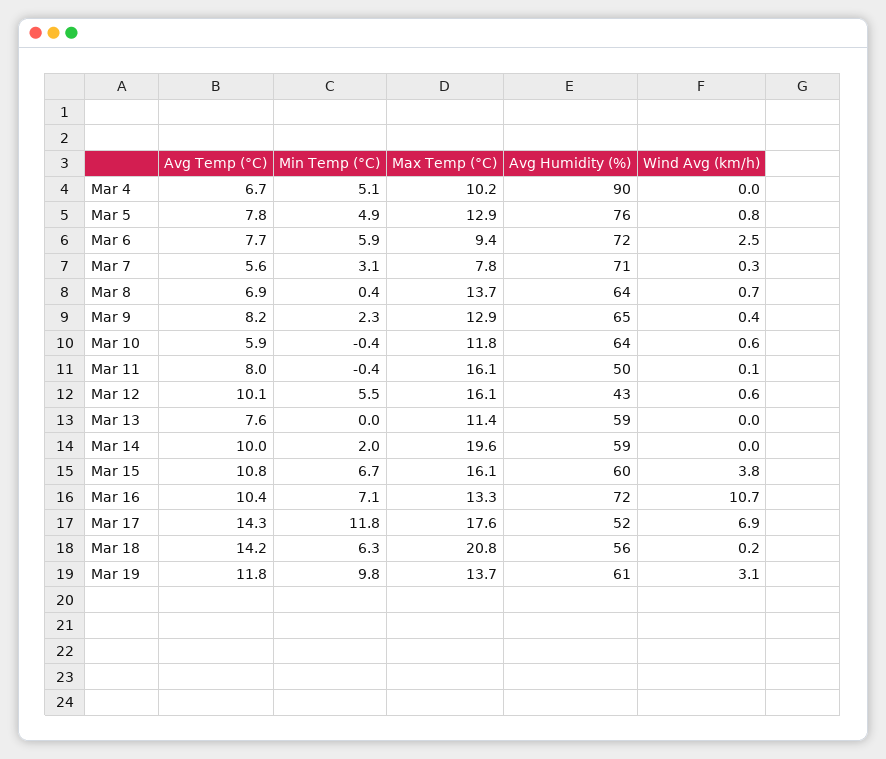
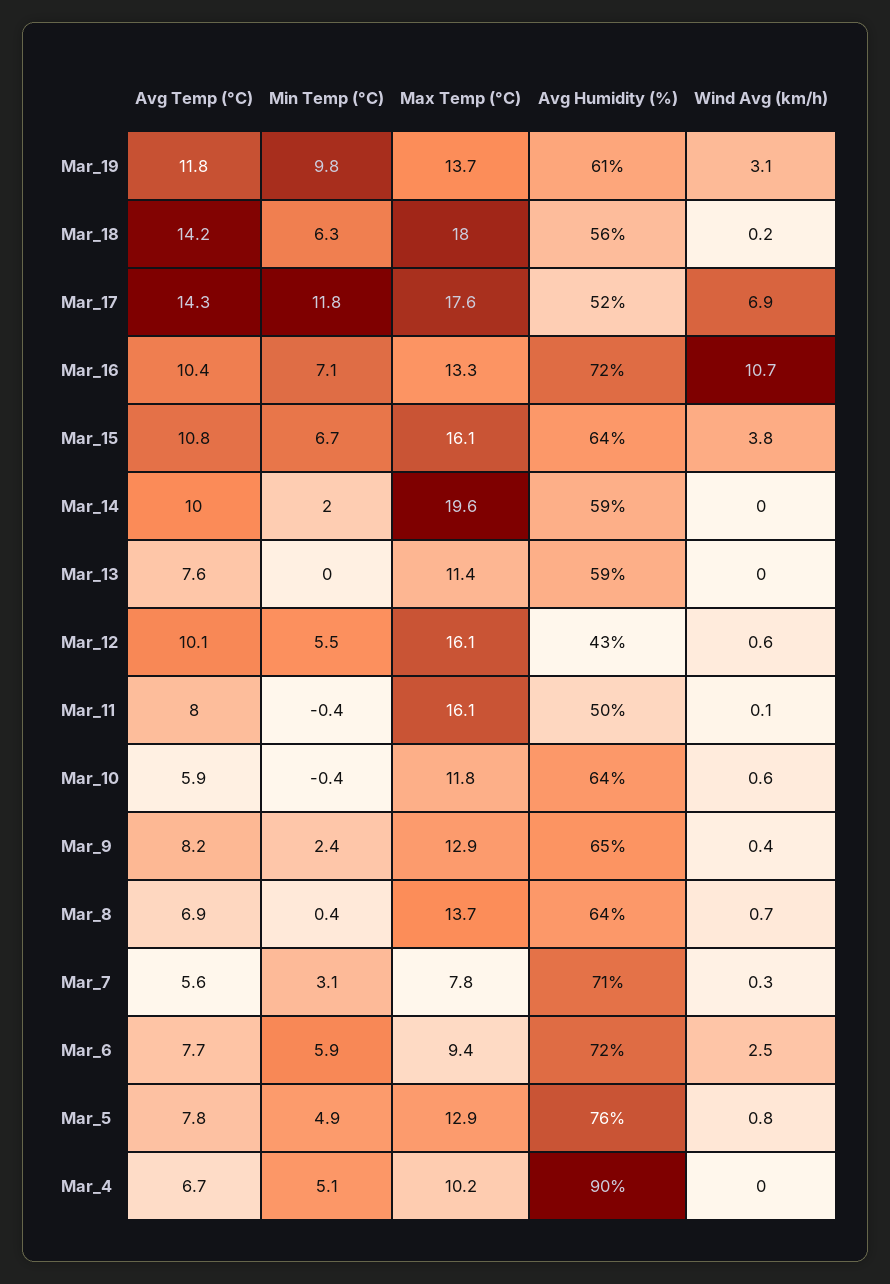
  {
    "Avg Temp (°C)": {
      "Mar 4": 6.7,
      "Mar 5": 7.8,
      "Mar 6": 7.7,
      "Mar 7": 5.6,
      "Mar 8": 6.9,
      "Mar 9": 8.2,
      "Mar 10": 5.9,
      "Mar 11": 8,
      "Mar 12": 10.1,
      "Mar 13": 7.6,
      "Mar 14": 10,
      "Mar 15": 10.8,
      "Mar 16": 10.4,
      "Mar 17": 14.3,
      "Mar 18": 14.2,
      "Mar 19": 11.8
    },
    "Min Temp (°C)": {
      "Mar 4": 5.1,
      "Mar 5": 4.9,
      "Mar 6": 5.9,
      "Mar 7": 3.1,
      "Mar 8": 0.4,
-     "Mar 9": 2.3,
+     "Mar 9": 2.4,
      "Mar 10": -0.4,
      "Mar 11": -0.4,
      "Mar 12": 5.5,
      "Mar 13": 0,
      "Mar 14": 2,
      "Mar 15": 6.7,
      "Mar 16": 7.1,
      "Mar 17": 11.8,
      "Mar 18": 6.3,
      "Mar 19": 9.8
    },
    "Max Temp (°C)": {
      "Mar 4": 10.2,
      "Mar 5": 12.9,
      "Mar 6": 9.4,
      "Mar 7": 7.8,
      "Mar 8": 13.7,
      "Mar 9": 12.9,
      "Mar 10": 11.8,
      "Mar 11": 16.1,
      "Mar 12": 16.1,
      "Mar 13": 11.4,
      "Mar 14": 19.6,
      "Mar 15": 16.1,
      "Mar 16": 13.3,
      "Mar 17": 17.6,
-     "Mar 18": 20.8,
+     "Mar 18": 18,
      "Mar 19": 13.7
    },
    "Avg Humidity (%)": {
      "Mar 4": 90,
      "Mar 5": 76,
      "Mar 6": 72,
      "Mar 7": 71,
      "Mar 8": 64,
      "Mar 9": 65,
      "Mar 10": 64,
      "Mar 11": 50,
      "Mar 12": 43,
      "Mar 13": 59,
      "Mar 14": 59,
-     "Mar 15": 60,
+     "Mar 15": 64,
      "Mar 16": 72,
      "Mar 17": 52,
      "Mar 18": 56,
      "Mar 19": 61
    },
    "Wind Avg (km/h)": {
      "Mar 4": 0,
      "Mar 5": 0.8,
      "Mar 6": 2.5,
      "Mar 7": 0.3,
      "Mar 8": 0.7,
      "Mar 9": 0.4,
      "Mar 10": 0.6,
      "Mar 11": 0.1,
      "Mar 12": 0.6,
      "Mar 13": 0,
      "Mar 14": 0,
      "Mar 15": 3.8,
      "Mar 16": 10.7,
      "Mar 17": 6.9,
      "Mar 18": 0.2,
      "Mar 19": 3.1
    }
  }

